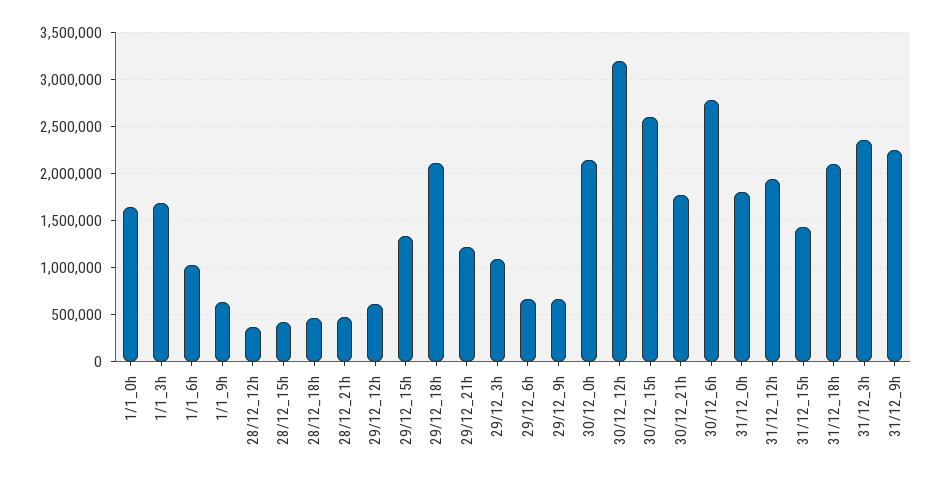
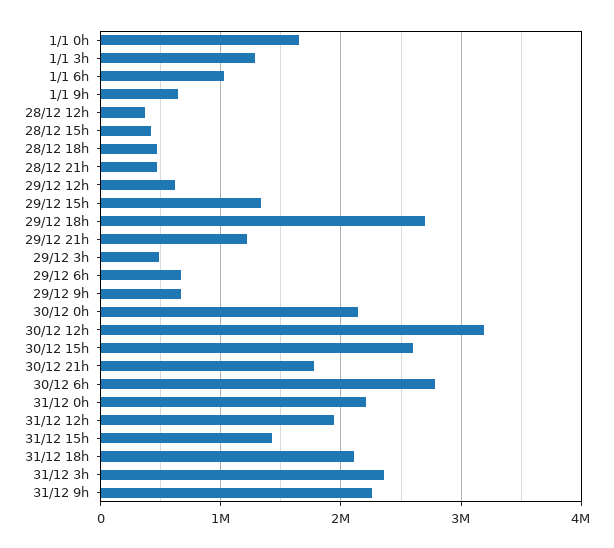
  {
    "1/1_0h": 1600000,
-   "1/1_3h": 1700000,
+   "1/1_3h": 1300000,
    "1/1_6h": 1000000,
    "1/1_9h": 600000,
    "28/12_12h": 400000,
    "28/12_15h": 400000,
    "28/12_18h": 500000,
    "28/12_21h": 500000,
    "29/12_12h": 600000,
    "29/12_15h": 1300000,
-   "29/12_18h": 2100000,
+   "29/12_18h": 2700000,
    "29/12_21h": 1200000,
-   "29/12_3h": 1100000,
+   "29/12_3h": 500000,
    "29/12_6h": 700000,
    "29/12_9h": 700000,
    "30/12_0h": 2100000,
    "30/12_12h": 3200000,
    "30/12_15h": 2600000,
    "30/12_21h": 1800000,
    "30/12_6h": 2800000,
-   "31/12_0h": 1800000,
+   "31/12_0h": 2200000,
    "31/12_12h": 1900000,
    "31/12_15h": 1400000,
    "31/12_18h": 2100000,
    "31/12_3h": 2400000,
    "31/12_9h": 2300000
  }

